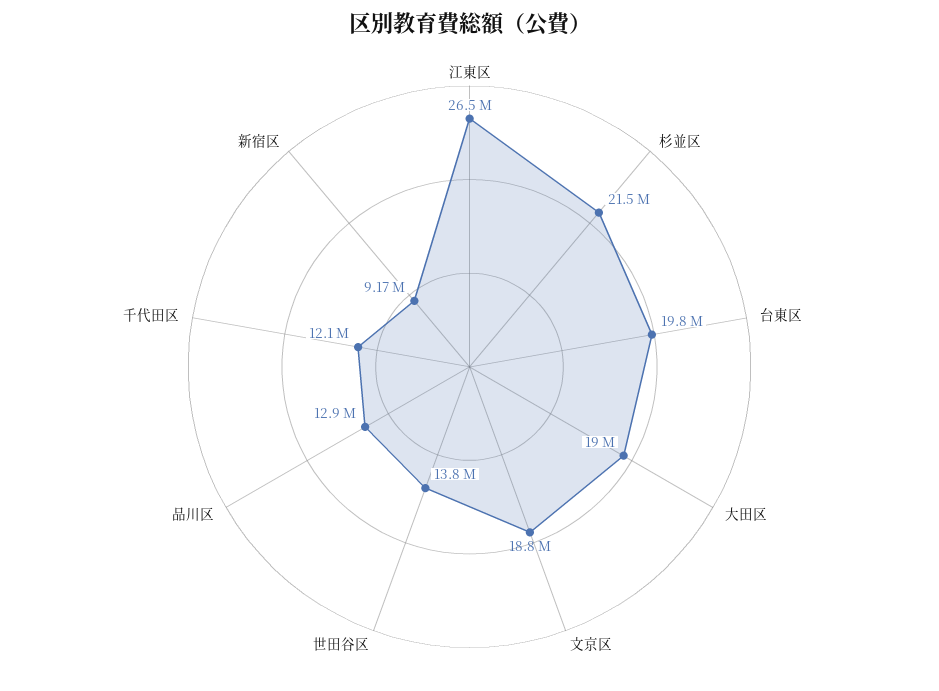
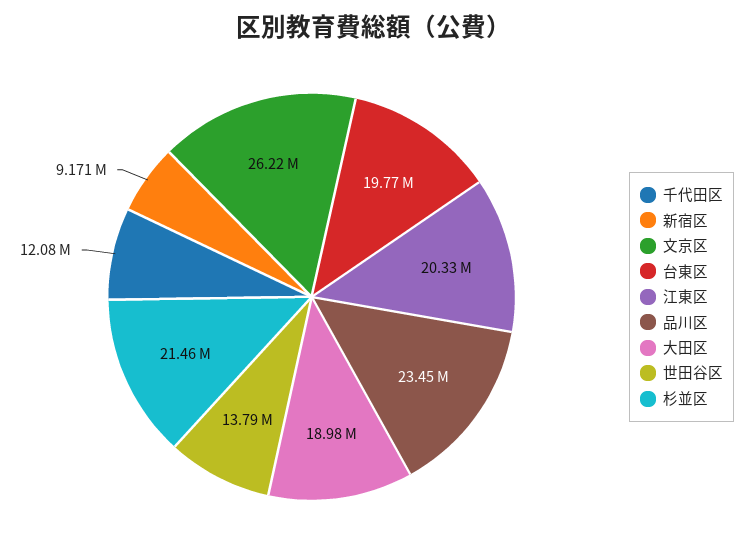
  {
-   "江東区": 26500000,
+   "江東区": 20330000,
    "杉並区": 21460000,
    "台東区": 19770000,
    "大田区": 18980000,
-   "文京区": 18800000,
+   "文京区": 26220000,
    "世田谷区": 13790000,
-   "品川区": 12900000,
+   "品川区": 23450000,
    "千代田区": 12080000,
    "新宿区": 9171000
  }

